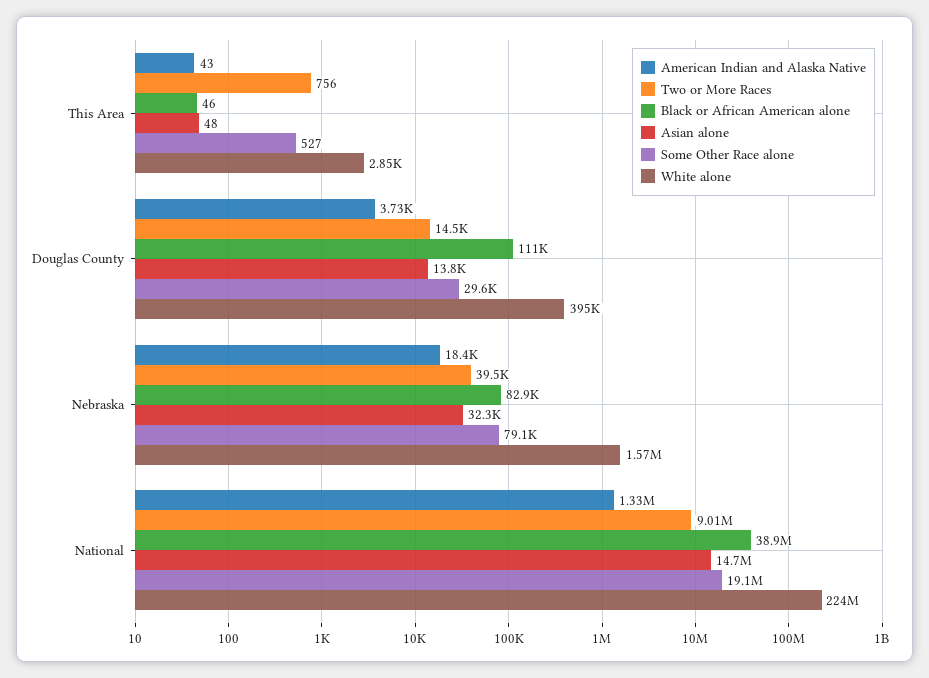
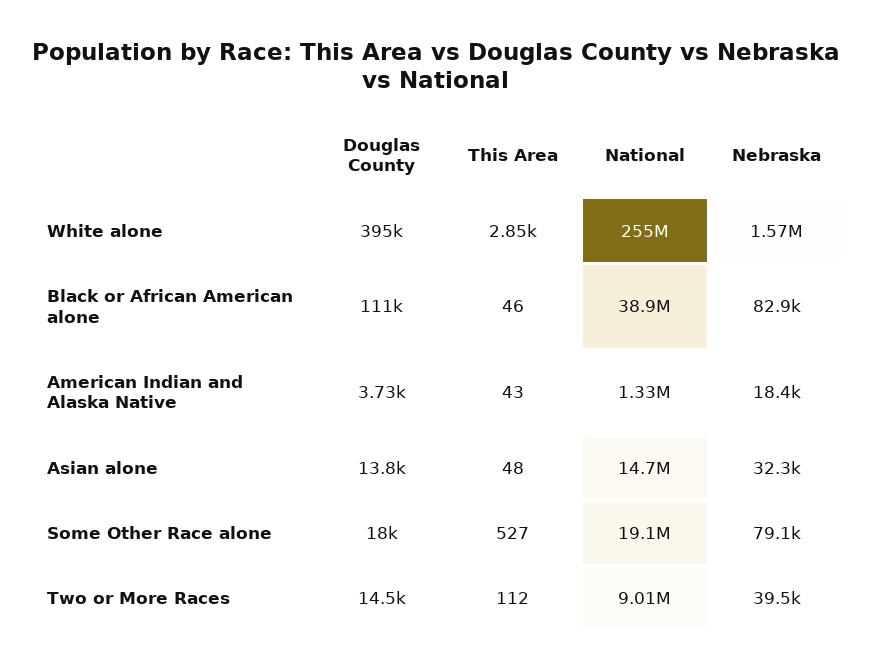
  {
    "American Indian and Alaska Native": {
      "This Area": 43,
      "Douglas County": 3730,
      "Nebraska": 18400,
      "National": 1330000
    },
    "Two or More Races": {
-     "This Area": 756,
+     "This Area": 112,
      "Douglas County": 14500,
      "Nebraska": 39500,
      "National": 9010000
    },
    "Black or African American alone": {
      "This Area": 46,
      "Douglas County": 111000,
      "Nebraska": 82900,
      "National": 38900000
    },
    "Asian alone": {
      "This Area": 48,
      "Douglas County": 13800,
      "Nebraska": 32300,
      "National": 14700000
    },
    "Some Other Race alone": {
      "This Area": 527,
-     "Douglas County": 29600,
+     "Douglas County": 18000,
      "Nebraska": 79100,
      "National": 19100000
    },
    "White alone": {
      "This Area": 2850,
      "Douglas County": 395000,
      "Nebraska": 1570000,
-     "National": 224000000
+     "National": 255000000
    }
  }

